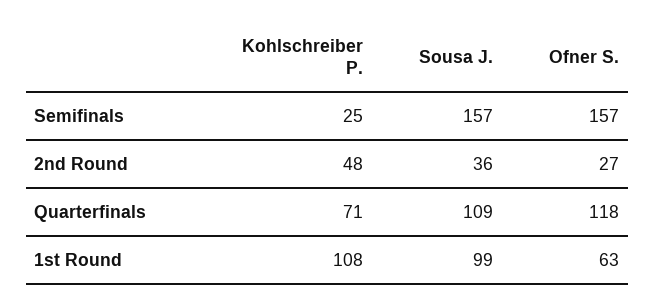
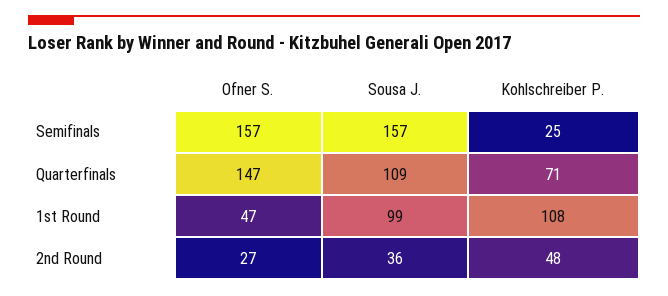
  {
    "Kohlschreiber P.": {
      "Semifinals": 25,
      "2nd Round": 48,
      "Quarterfinals": 71,
      "1st Round": 108
    },
    "Sousa J.": {
      "Semifinals": 157,
      "2nd Round": 36,
      "Quarterfinals": 109,
      "1st Round": 99
    },
    "Ofner S.": {
      "Semifinals": 157,
      "2nd Round": 27,
-     "Quarterfinals": 118,
+     "Quarterfinals": 147,
-     "1st Round": 63
+     "1st Round": 47
    }
  }

